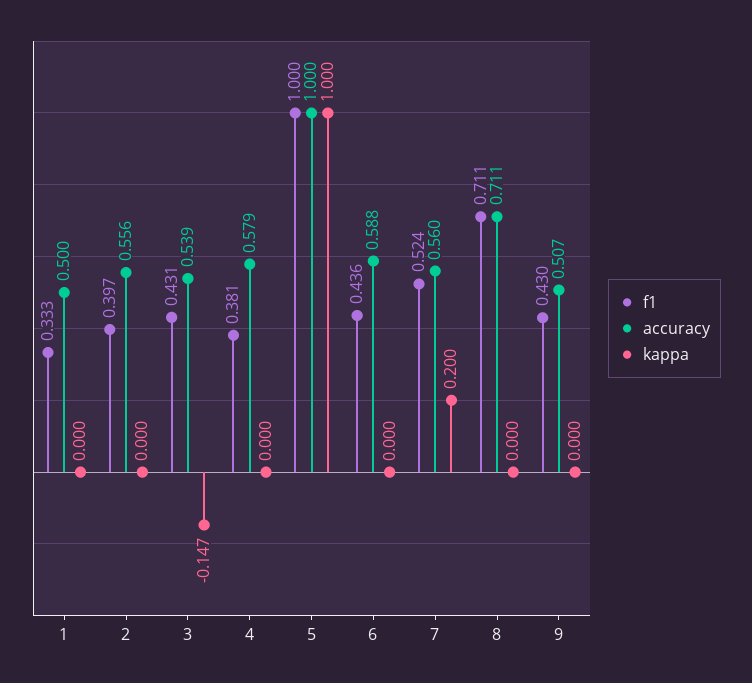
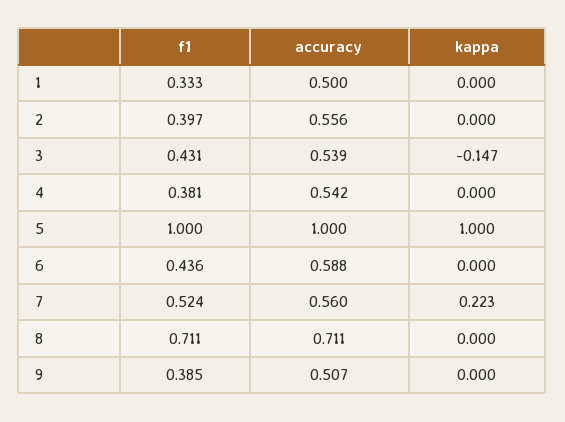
  {
    "f1": {
      "1": 0.333,
      "2": 0.397,
      "3": 0.431,
      "4": 0.381,
      "5": 1,
      "6": 0.436,
      "7": 0.524,
      "8": 0.711,
-     "9": 0.43
+     "9": 0.385
    },
    "accuracy": {
      "1": 0.5,
      "2": 0.556,
      "3": 0.539,
-     "4": 0.579,
+     "4": 0.542,
      "5": 1,
      "6": 0.588,
      "7": 0.56,
      "8": 0.711,
      "9": 0.507
    },
    "kappa": {
      "1": 0,
      "2": 0,
      "3": -0.147,
      "4": 0,
      "5": 1,
      "6": 0,
-     "7": 0.2,
+     "7": 0.223,
      "8": 0,
      "9": 0
    }
  }

